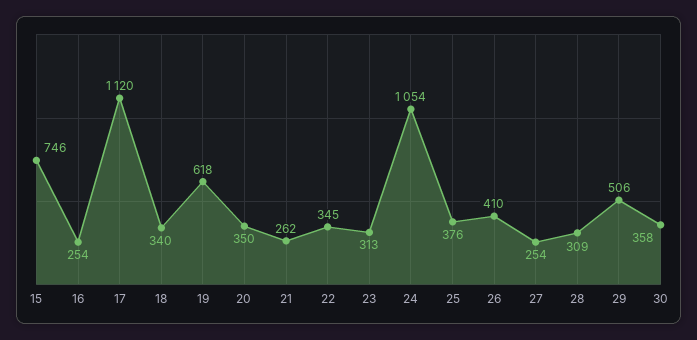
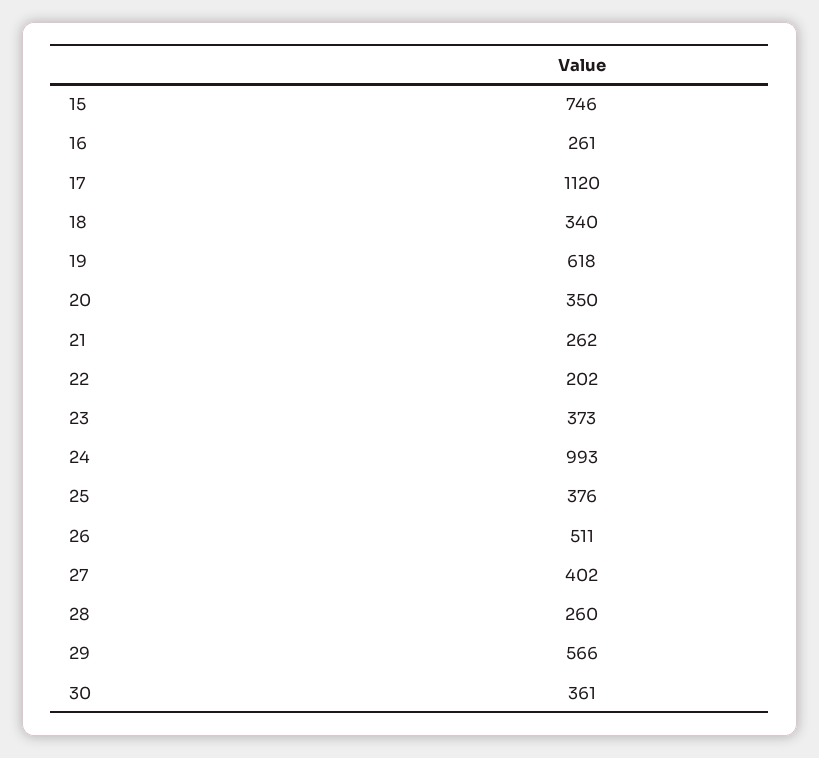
  {
    "15": 746,
-   "16": 254,
+   "16": 261,
    "17": 1120,
    "18": 340,
    "19": 618,
    "20": 350,
    "21": 262,
-   "22": 345,
+   "22": 202,
-   "23": 313,
+   "23": 373,
-   "24": 1054,
+   "24": 993,
    "25": 376,
-   "26": 410,
+   "26": 511,
-   "27": 254,
+   "27": 402,
-   "28": 309,
+   "28": 260,
-   "29": 506,
+   "29": 566,
-   "30": 358
+   "30": 361
  }

